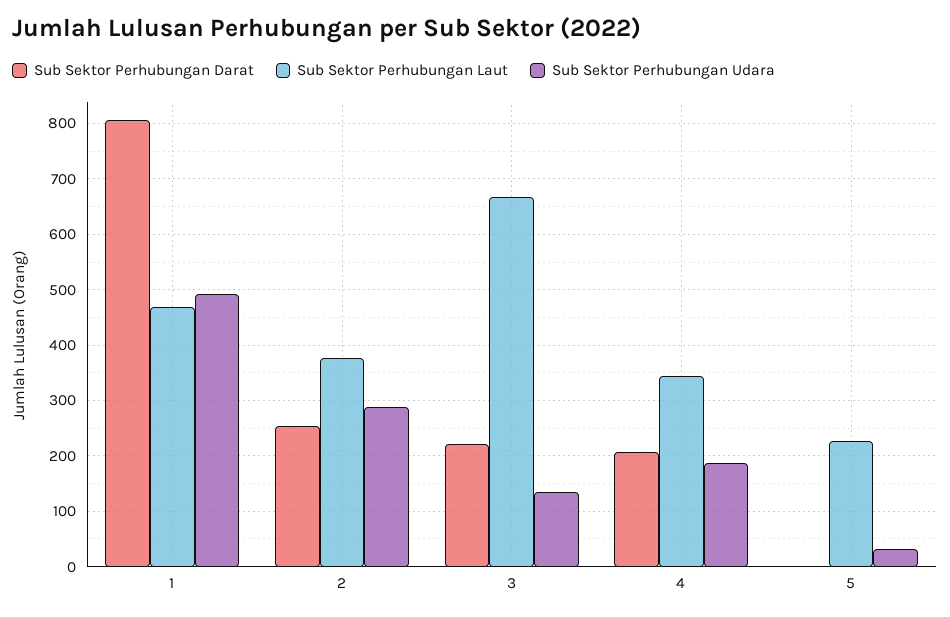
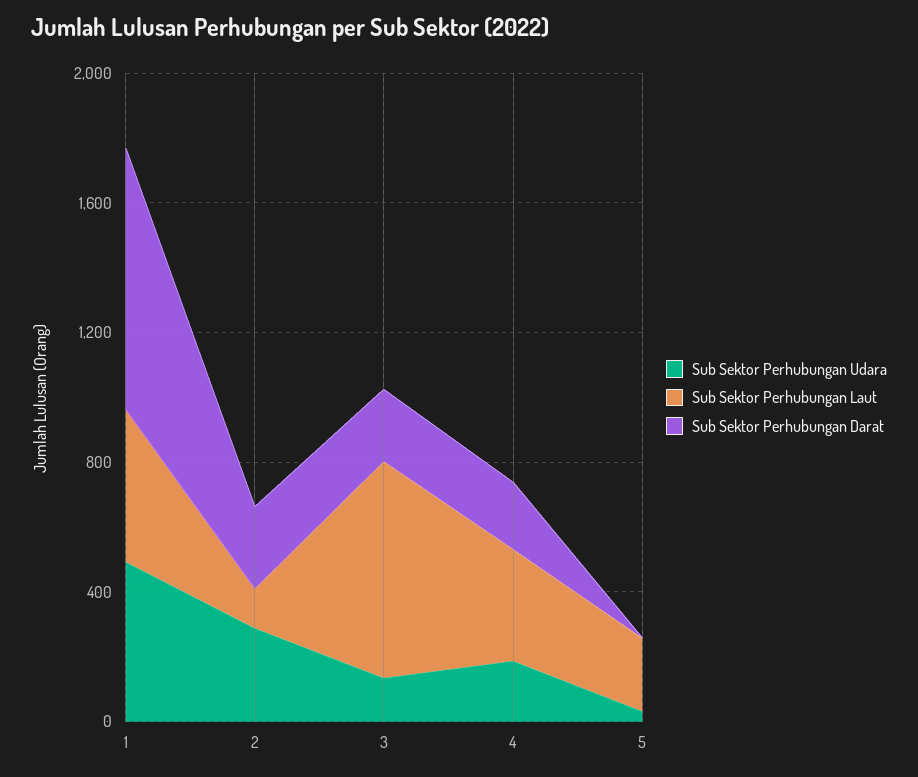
  {
    "Sub Sektor Perhubungan Darat": {
      "1": 800,
      "2": 260,
      "3": 220,
      "4": 200,
      "5": 0
    },
    "Sub Sektor Perhubungan Laut": {
      "1": 460,
-     "2": 380,
+     "2": 100,
      "3": 660,
      "4": 340,
      "5": 220
    },
    "Sub Sektor Perhubungan Udara": {
      "1": 500,
      "2": 280,
      "3": 140,
      "4": 180,
      "5": 40
    }
  }

